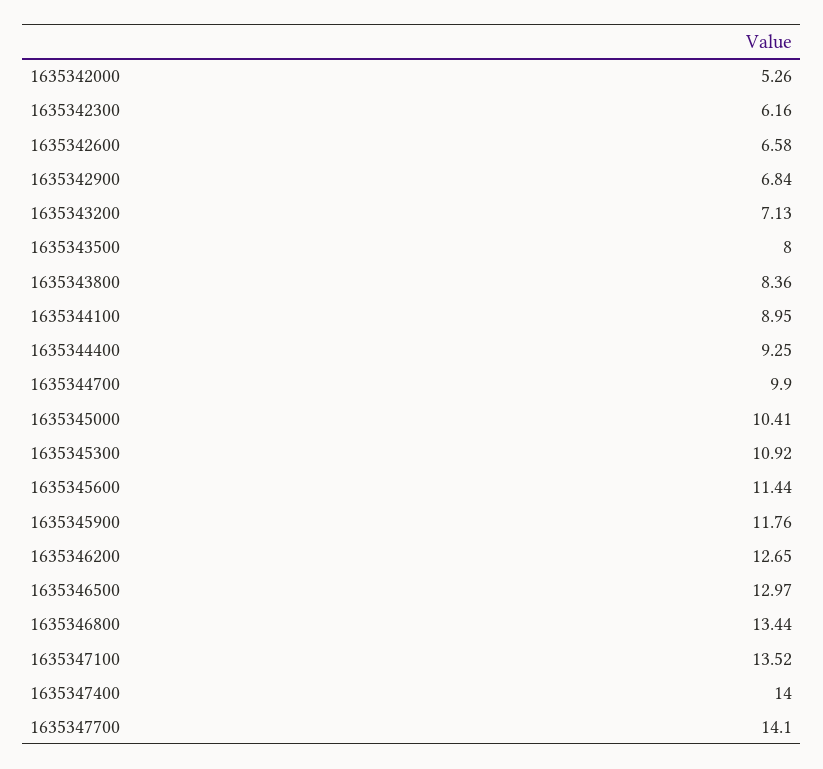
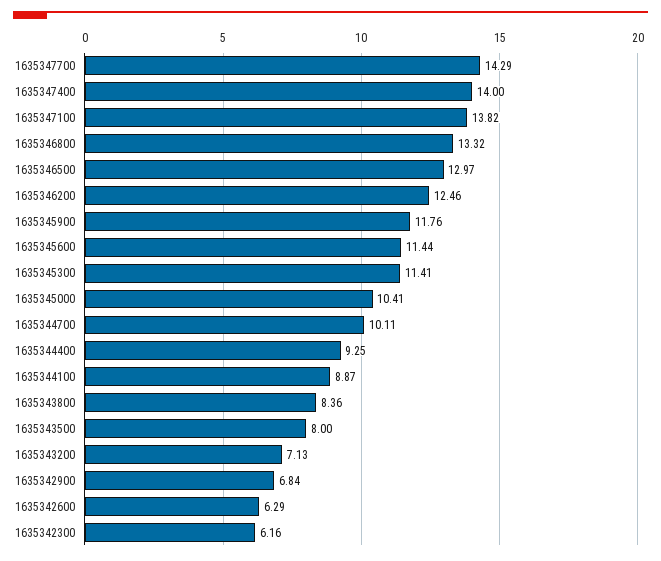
  {
-   "1635342000": 5.26,
    "1635342300": 6.16,
-   "1635342600": 6.58,
+   "1635342600": 6.29,
    "1635342900": 6.84,
    "1635343200": 7.13,
    "1635343500": 8,
    "1635343800": 8.36,
-   "1635344100": 8.95,
+   "1635344100": 8.87,
    "1635344400": 9.25,
-   "1635344700": 9.9,
+   "1635344700": 10.11,
    "1635345000": 10.41,
-   "1635345300": 10.92,
+   "1635345300": 11.41,
    "1635345600": 11.44,
    "1635345900": 11.76,
-   "1635346200": 12.65,
+   "1635346200": 12.46,
    "1635346500": 12.97,
-   "1635346800": 13.44,
+   "1635346800": 13.32,
-   "1635347100": 13.52,
+   "1635347100": 13.82,
    "1635347400": 14,
-   "1635347700": 14.1
+   "1635347700": 14.29
  }

